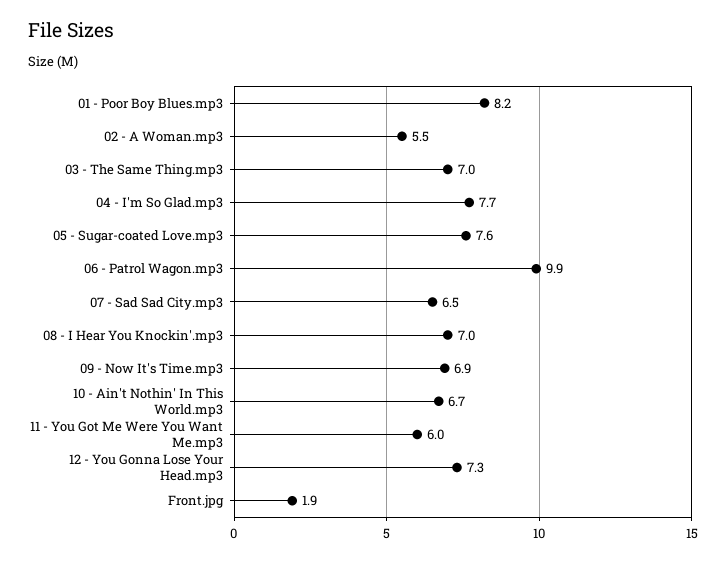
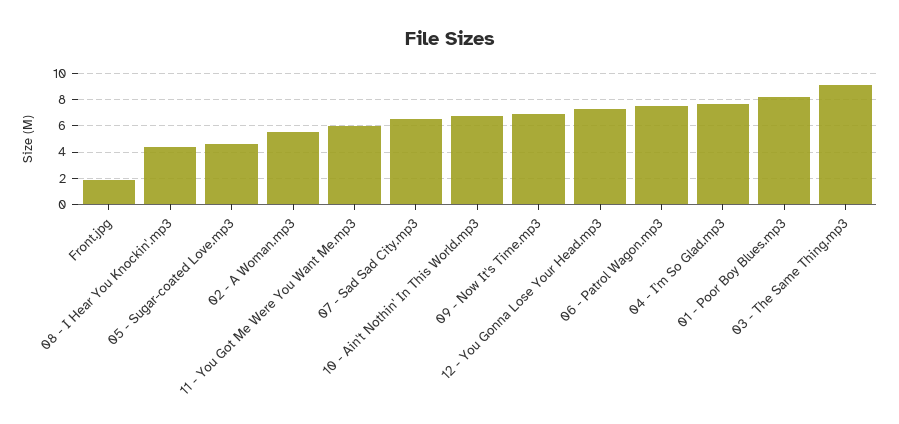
  {
    "01 - Poor Boy Blues.mp3": 8.2,
    "02 - A Woman.mp3": 5.5,
-   "03 - The Same Thing.mp3": 7,
+   "03 - The Same Thing.mp3": 9,
    "04 - I'm So Glad.mp3": 7.7,
-   "05 - Sugar-coated Love.mp3": 7.6,
+   "05 - Sugar-coated Love.mp3": 4.5,
-   "06 - Patrol Wagon.mp3": 9.9,
+   "06 - Patrol Wagon.mp3": 7.5,
    "07 - Sad Sad City.mp3": 6.5,
-   "08 - I Hear You Knockin'.mp3": 7,
+   "08 - I Hear You Knockin'.mp3": 4.5,
    "09 - Now It's Time.mp3": 6.9,
    "10 - Ain't Nothin' In This World.mp3": 6.7,
    "11 - You Got Me Were You Want Me.mp3": 6,
    "12 - You Gonna Lose Your Head.mp3": 7.3,
    "Front.jpg": 1.9
  }

